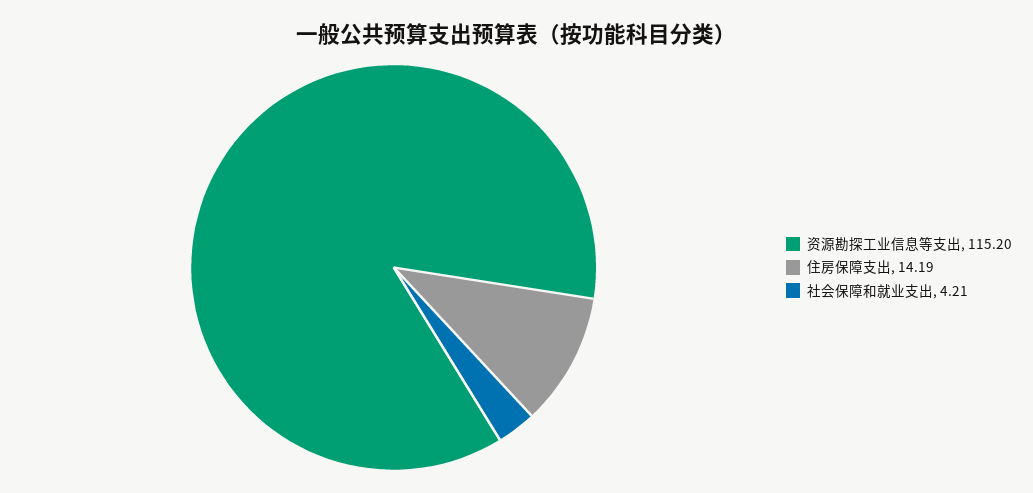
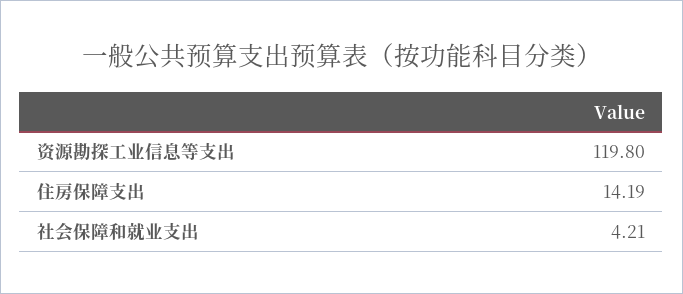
  {
-   "资源勘探工业信息等支出": 115.2,
+   "资源勘探工业信息等支出": 119.8,
    "住房保障支出": 14.19,
    "社会保障和就业支出": 4.21
  }

